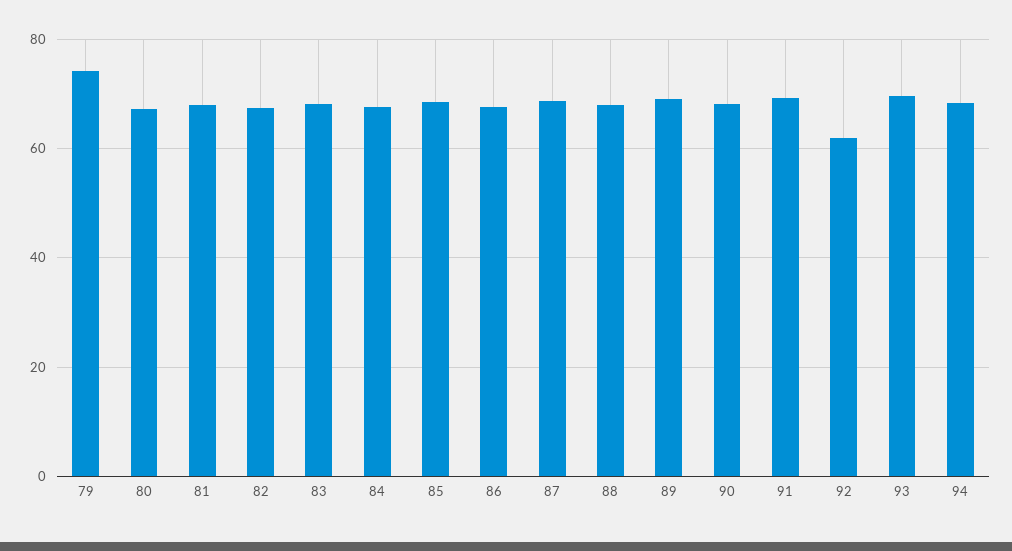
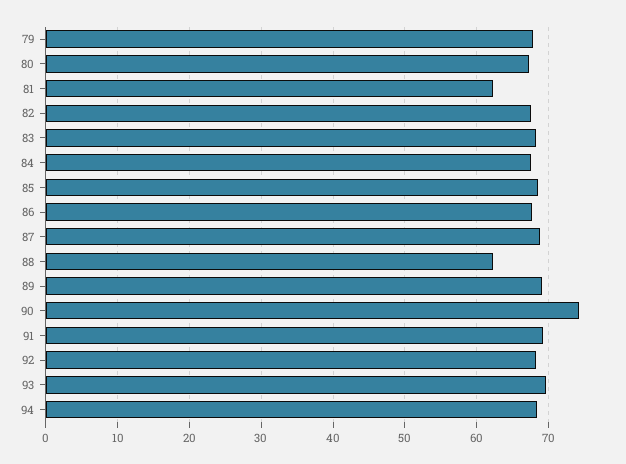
  {
-   "79": 74,
+   "79": 68,
    "80": 67,
-   "81": 68,
+   "81": 62,
    "82": 68,
    "83": 68,
    "84": 68,
    "85": 69,
    "86": 68,
    "87": 69,
-   "88": 68,
+   "88": 62,
    "89": 69,
-   "90": 68,
+   "90": 74,
    "91": 69,
-   "92": 62,
+   "92": 68,
    "93": 70,
    "94": 68
  }

